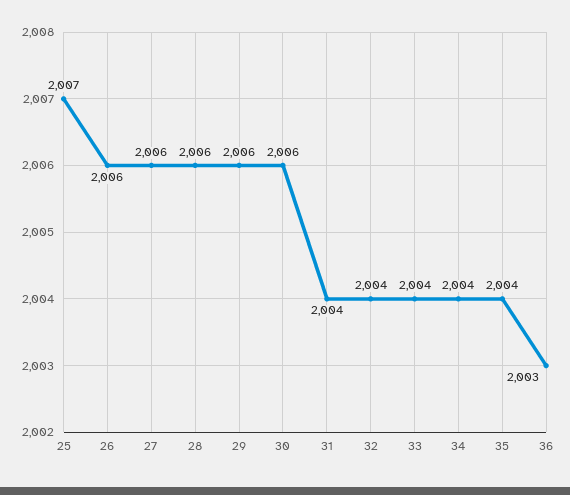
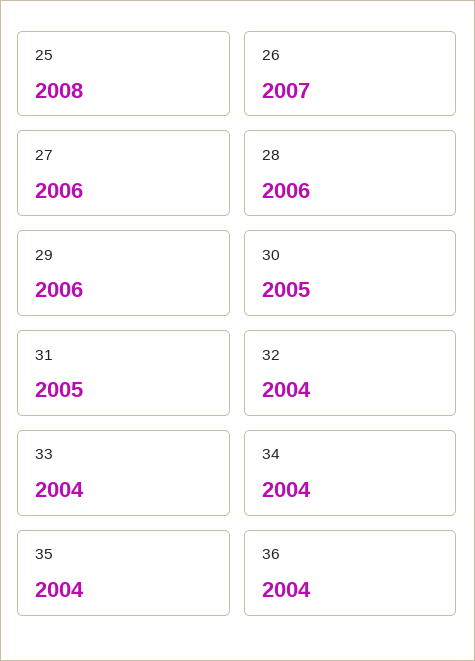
  {
-   "25": 2007,
+   "25": 2008,
-   "26": 2006,
+   "26": 2007,
    "27": 2006,
    "28": 2006,
    "29": 2006,
-   "30": 2006,
+   "30": 2005,
-   "31": 2004,
+   "31": 2005,
    "32": 2004,
    "33": 2004,
    "34": 2004,
    "35": 2004,
-   "36": 2003
+   "36": 2004
  }

